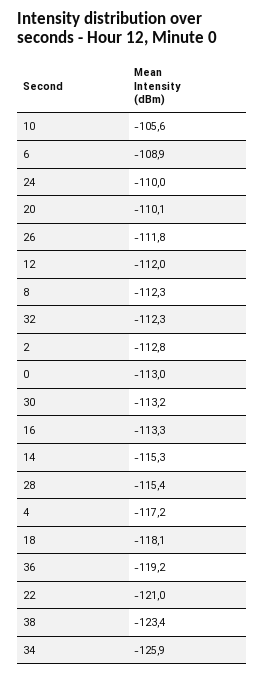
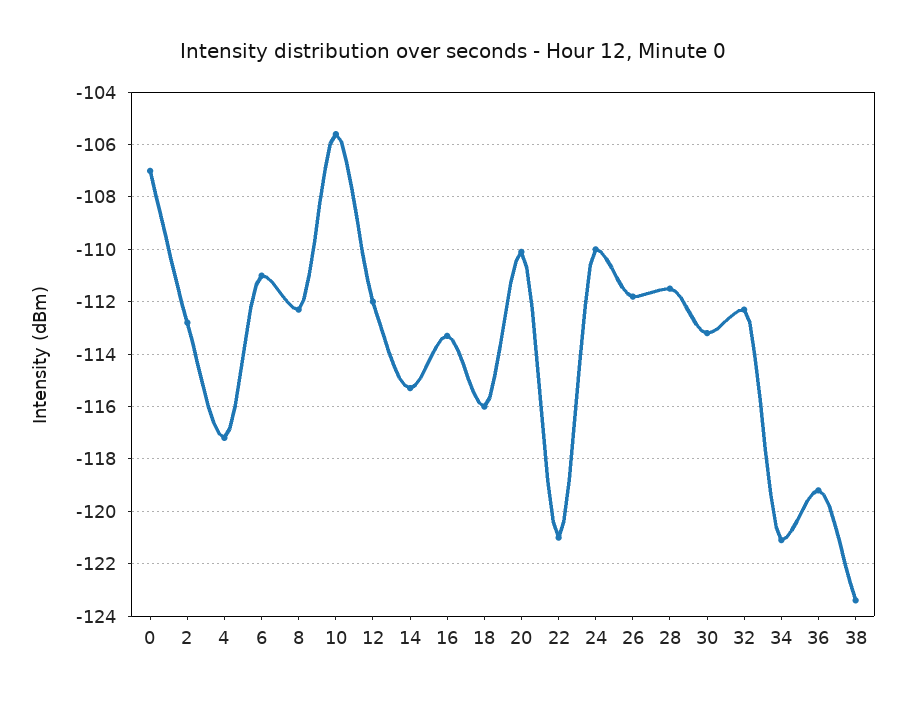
  {
    "10": -105.6,
-   "6": -108.9,
+   "6": -111,
    "24": -110,
    "20": -110.1,
    "26": -111.8,
    "12": -112,
    "8": -112.3,
    "32": -112.3,
    "2": -112.8,
-   "0": -113,
+   "0": -107,
    "30": -113.2,
    "16": -113.3,
    "14": -115.3,
-   "28": -115.4,
+   "28": -111.5,
    "4": -117.2,
-   "18": -118.1,
+   "18": -116,
    "36": -119.2,
    "22": -121,
    "38": -123.4,
-   "34": -125.9
+   "34": -121
  }

